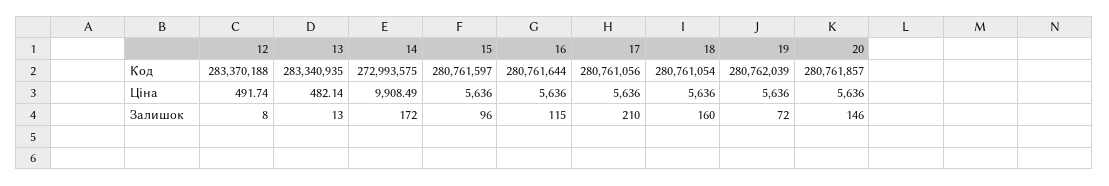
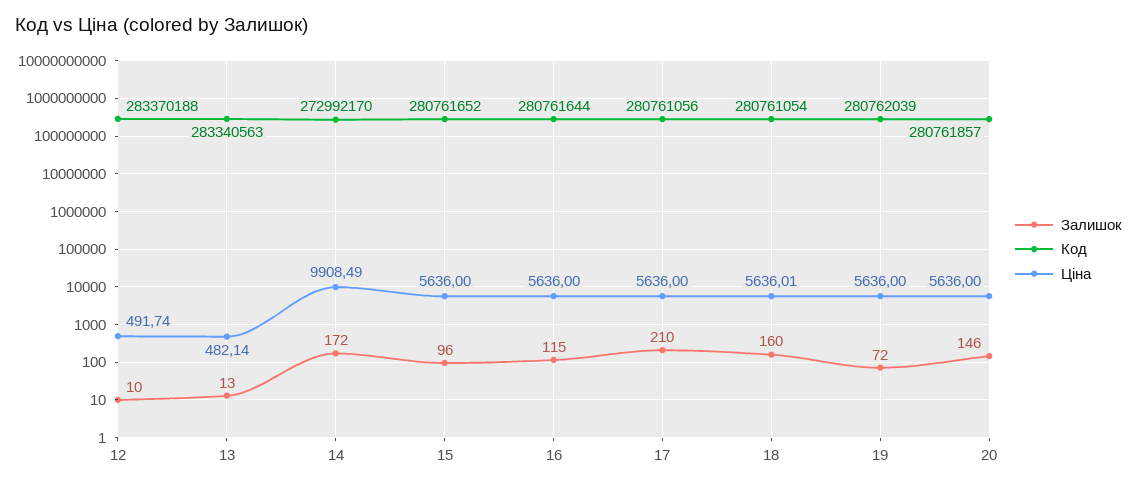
  {
    "Код": {
      "12": 283370188,
-     "13": 283340935,
+     "13": 283340563,
-     "14": 272993575,
+     "14": 272992170,
-     "15": 280761597,
+     "15": 280761652,
      "16": 280761644,
      "17": 280761056,
      "18": 280761054,
      "19": 280762039,
      "20": 280761857
    },
    "Ціна": {
      "12": 491.74,
      "13": 482.14,
      "14": 9908.49,
      "15": 5636,
      "16": 5636,
      "17": 5636,
-     "18": 5636,
+     "18": 5636.01,
      "19": 5636,
      "20": 5636
    },
    "Залишок": {
-     "12": 8,
+     "12": 10,
      "13": 13,
      "14": 172,
      "15": 96,
      "16": 115,
      "17": 210,
      "18": 160,
      "19": 72,
      "20": 146
    }
  }

